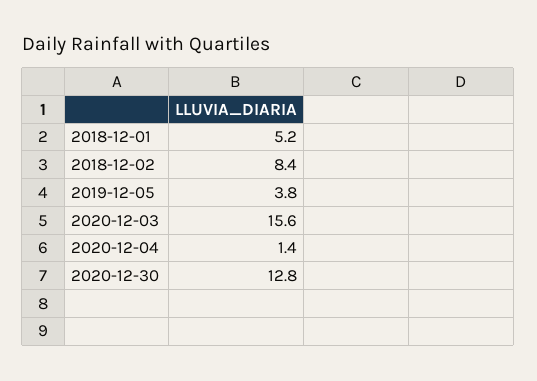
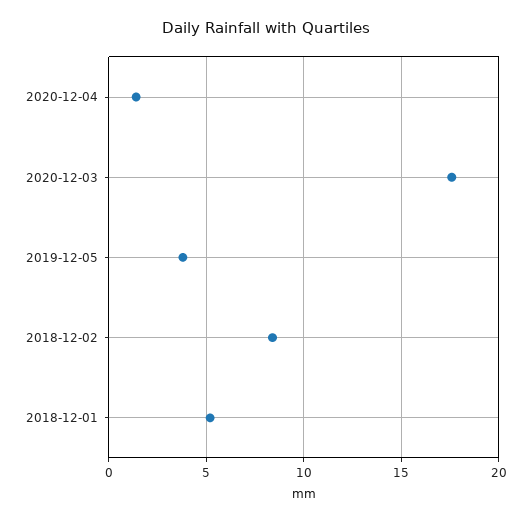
  {
    "2018-12-01": 5.2,
    "2018-12-02": 8.4,
    "2019-12-05": 3.8,
-   "2020-12-03": 15.6,
+   "2020-12-03": 17.5,
-   "2020-12-04": 1.4,
+   "2020-12-04": 1.4
-   "2020-12-30": 12.8
  }

